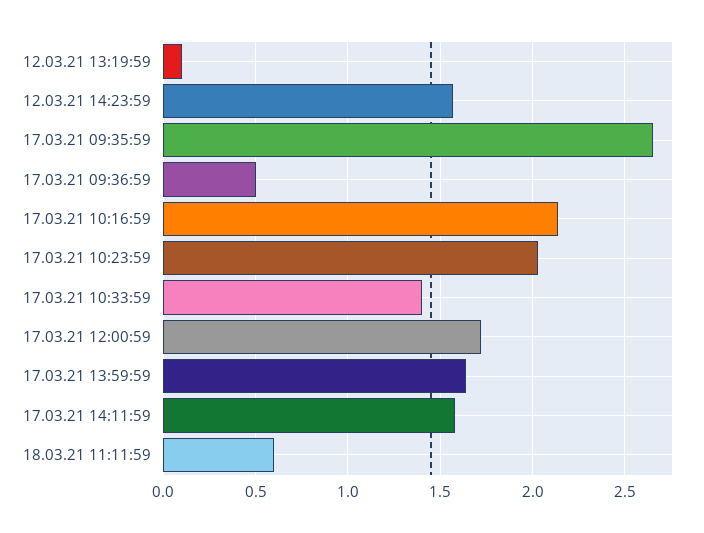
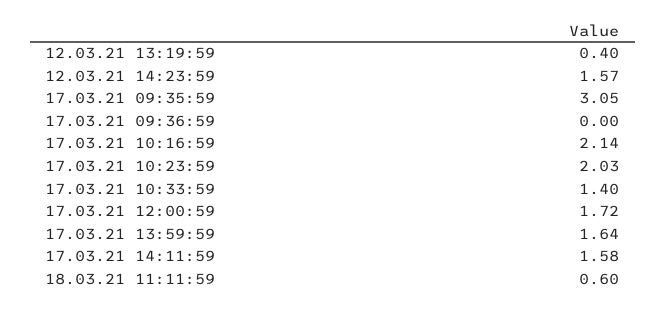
  {
-   "12.03.21 13:19:59": 0.1,
+   "12.03.21 13:19:59": 0.4,
    "12.03.21 14:23:59": 1.57,
-   "17.03.21 09:35:59": 2.65,
+   "17.03.21 09:35:59": 3.05,
-   "17.03.21 09:36:59": 0.5,
+   "17.03.21 09:36:59": 0,
    "17.03.21 10:16:59": 2.14,
    "17.03.21 10:23:59": 2.03,
    "17.03.21 10:33:59": 1.4,
    "17.03.21 12:00:59": 1.72,
    "17.03.21 13:59:59": 1.64,
    "17.03.21 14:11:59": 1.58,
    "18.03.21 11:11:59": 0.6
  }

